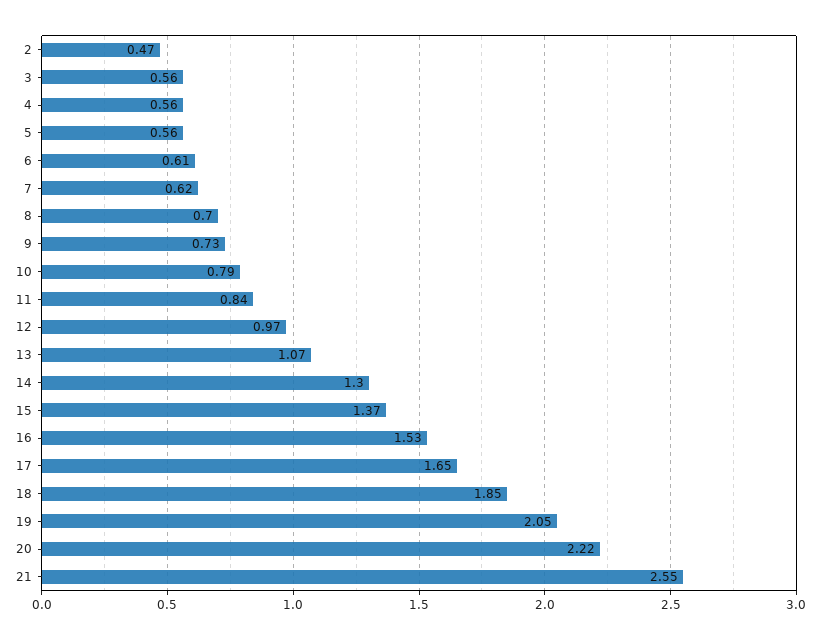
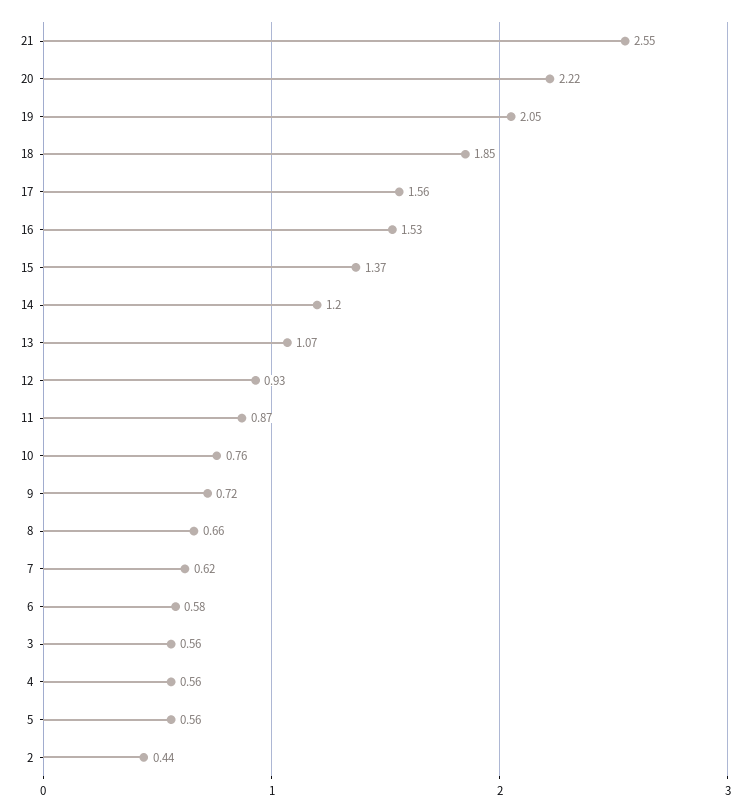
  {
-   "2": 0.47,
+   "2": 0.44,
    "3": 0.56,
    "4": 0.56,
    "5": 0.56,
-   "6": 0.61,
+   "6": 0.58,
    "7": 0.62,
-   "8": 0.7,
+   "8": 0.66,
-   "9": 0.73,
+   "9": 0.72,
-   "10": 0.79,
+   "10": 0.76,
-   "11": 0.84,
+   "11": 0.87,
-   "12": 0.97,
+   "12": 0.93,
    "13": 1.07,
-   "14": 1.3,
+   "14": 1.2,
    "15": 1.37,
    "16": 1.53,
-   "17": 1.65,
+   "17": 1.56,
    "18": 1.85,
    "19": 2.05,
    "20": 2.22,
    "21": 2.55
  }

